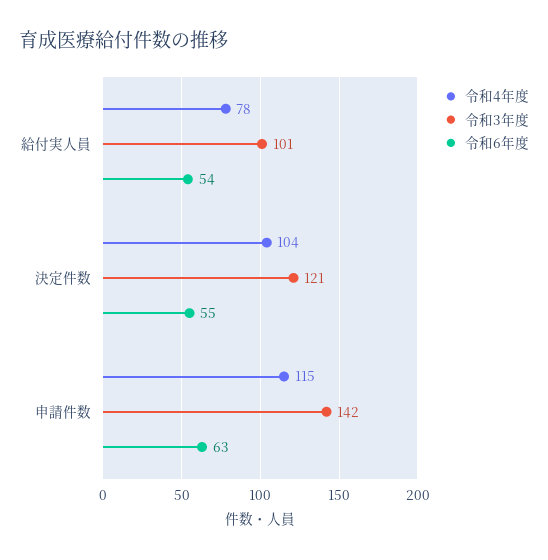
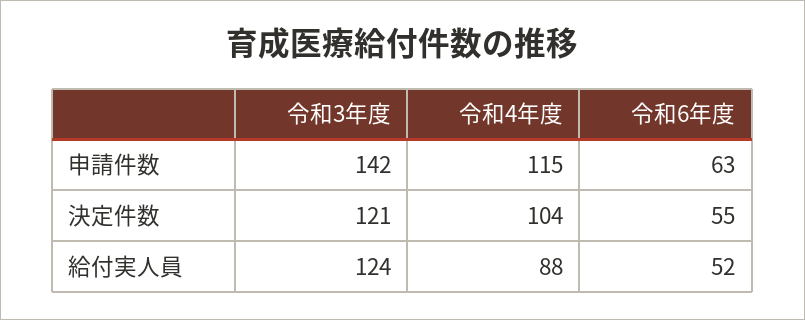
  {
    "令和4年度": {
-     "給付実人員": 78,
+     "給付実人員": 88,
      "決定件数": 104,
      "申請件数": 115
    },
    "令和3年度": {
-     "給付実人員": 101,
+     "給付実人員": 124,
      "決定件数": 121,
      "申請件数": 142
    },
    "令和6年度": {
-     "給付実人員": 54,
+     "給付実人員": 52,
      "決定件数": 55,
      "申請件数": 63
    }
  }

